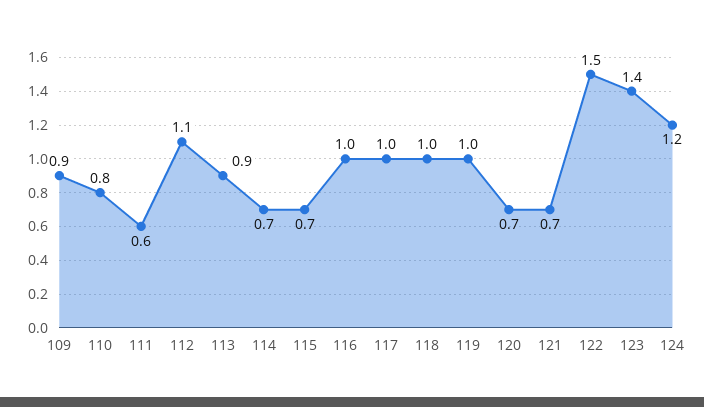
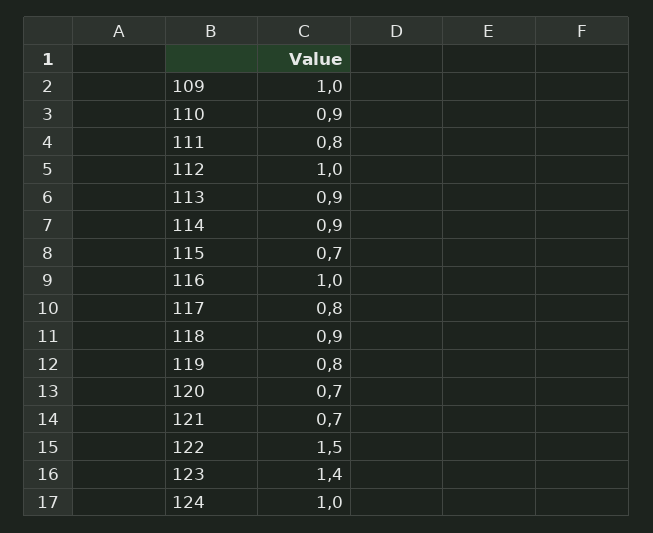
  {
-   "109": 0.9,
+   "109": 1,
-   "110": 0.8,
+   "110": 0.9,
-   "111": 0.6,
+   "111": 0.8,
-   "112": 1.1,
+   "112": 1,
    "113": 0.9,
-   "114": 0.7,
+   "114": 0.9,
    "115": 0.7,
    "116": 1,
-   "117": 1,
+   "117": 0.8,
-   "118": 1,
+   "118": 0.9,
-   "119": 1,
+   "119": 0.8,
    "120": 0.7,
    "121": 0.7,
    "122": 1.5,
    "123": 1.4,
-   "124": 1.2
+   "124": 1
  }

